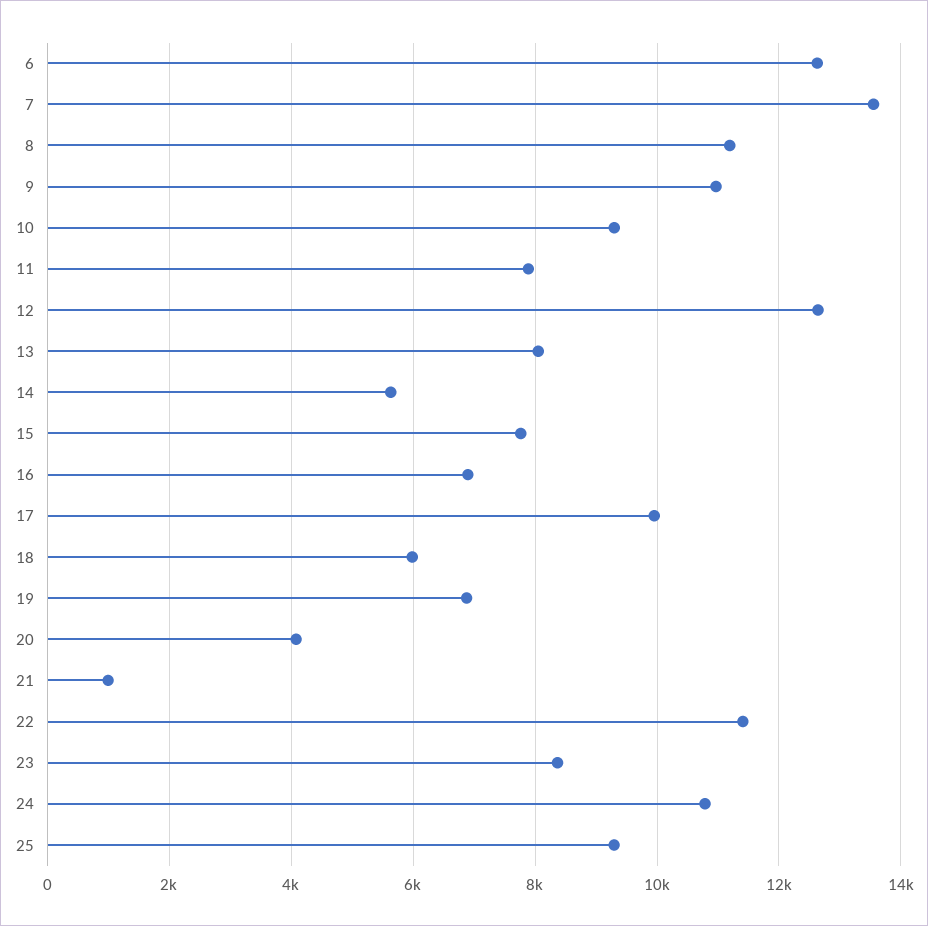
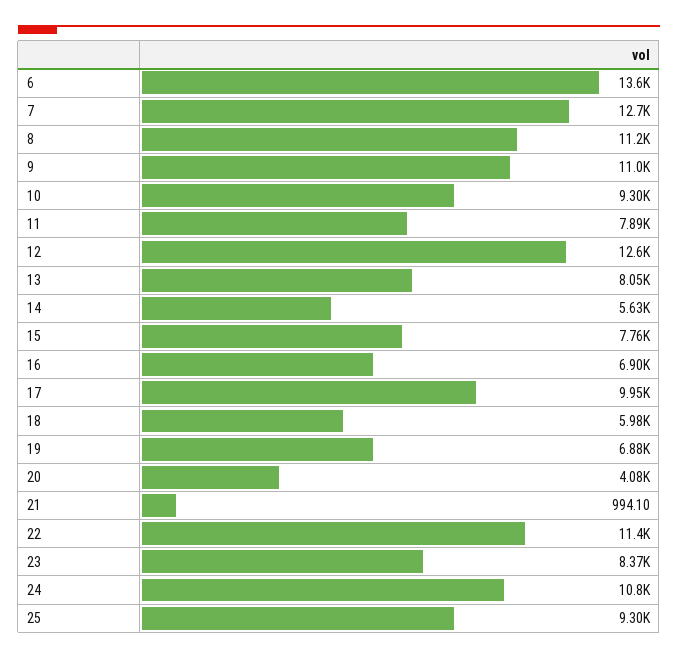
  {
-   "6": 12600,
+   "6": 13600,
-   "7": 13600,
+   "7": 12700,
    "8": 11200,
    "9": 11000,
    "10": 9300,
    "11": 7890,
    "12": 12600,
    "13": 8050,
    "14": 5630,
    "15": 7760,
    "16": 6900,
    "17": 9950,
    "18": 5980,
    "19": 6880,
    "20": 4080,
    "21": 994.1,
    "22": 11400,
    "23": 8370,
    "24": 10800,
    "25": 9300
  }

